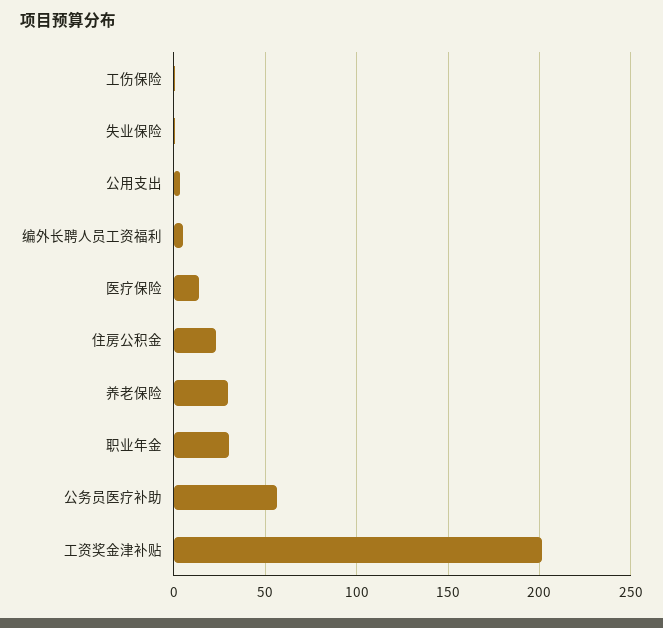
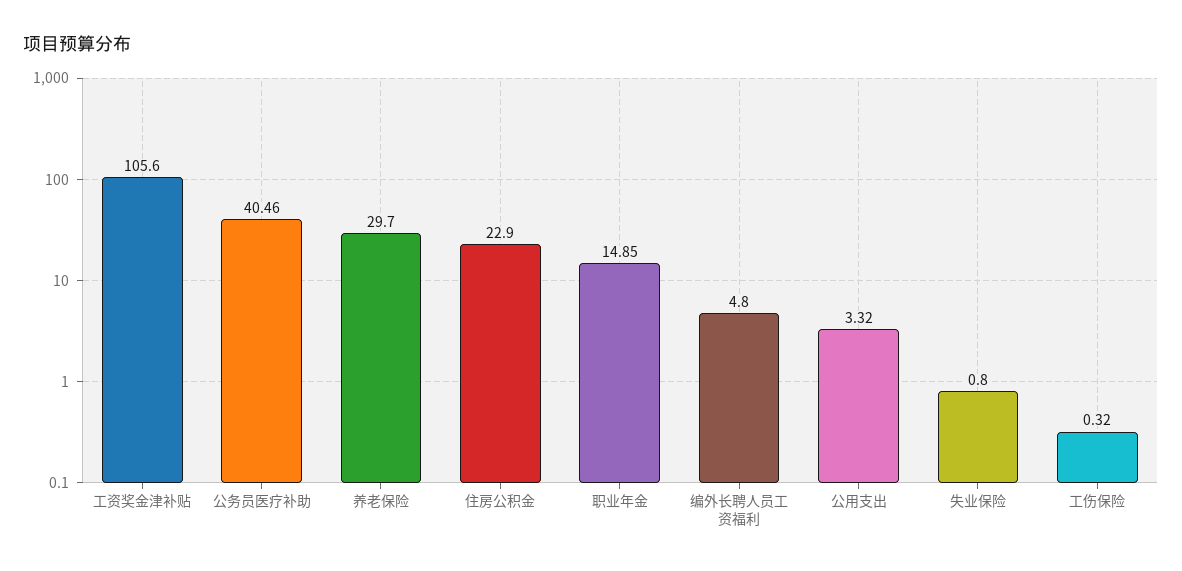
  {
    "工伤保险": 0.32,
    "失业保险": 0.8,
    "公用支出": 3.32,
    "编外长聘人员工资福利": 4.8,
-   "医疗保险": 15,
    "住房公积金": 22.9,
    "养老保险": 29.7,
-   "职业年金": 30,
+   "职业年金": 14.85,
-   "公务员医疗补助": 55,
+   "公务员医疗补助": 40.46,
-   "工资奖金津补贴": 200
+   "工资奖金津补贴": 105.6
  }

